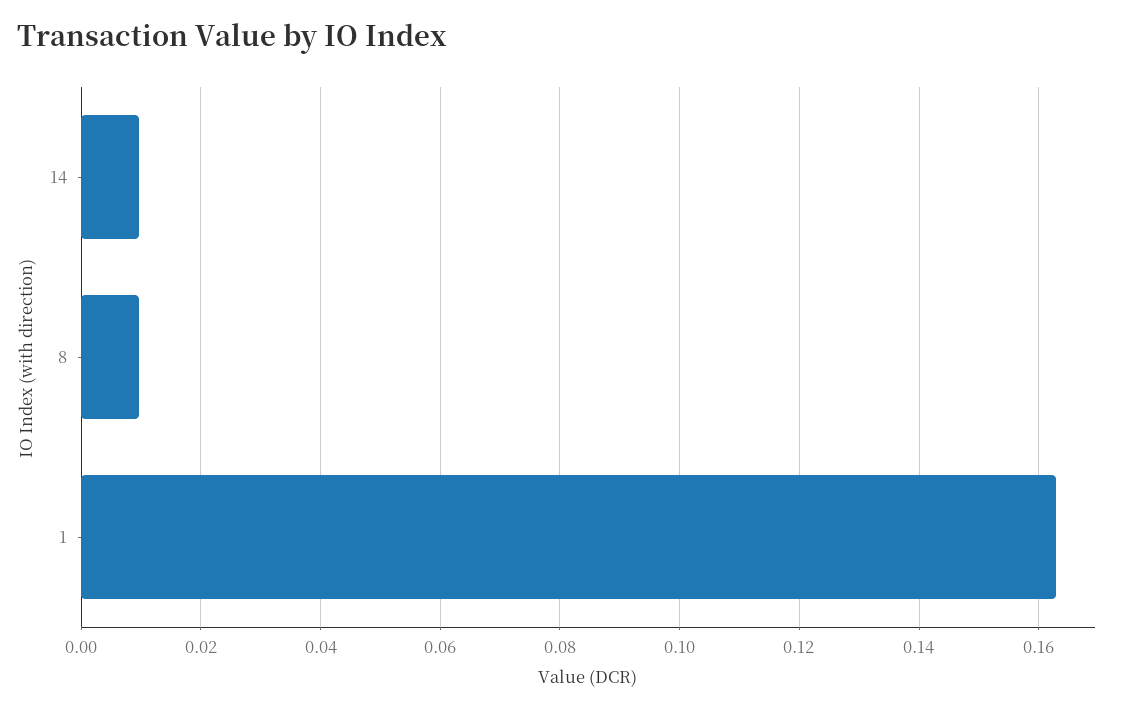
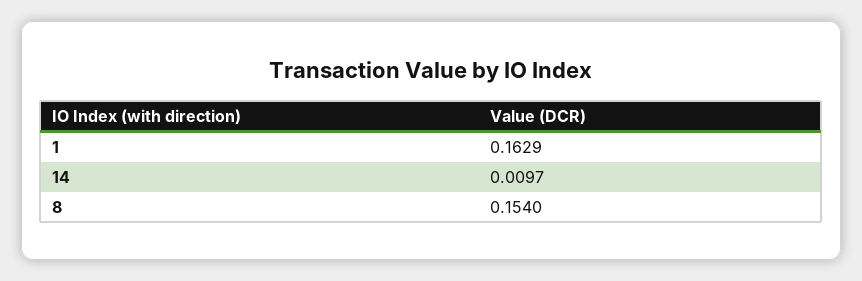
  {
    "14": 0.0097,
-   "8": 0.01,
+   "8": 0.154,
    "1": 0.1629
  }

